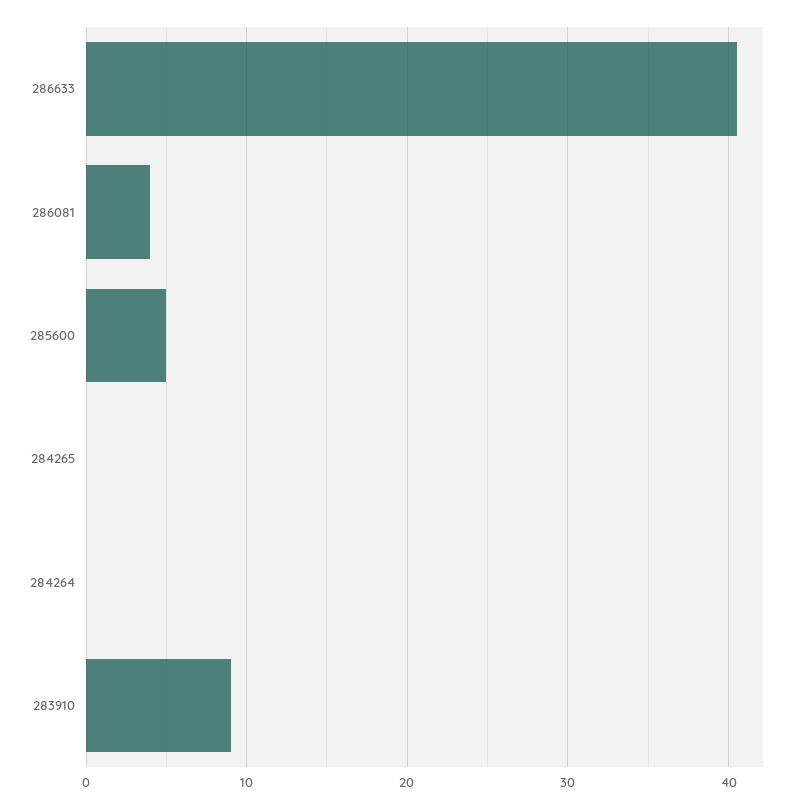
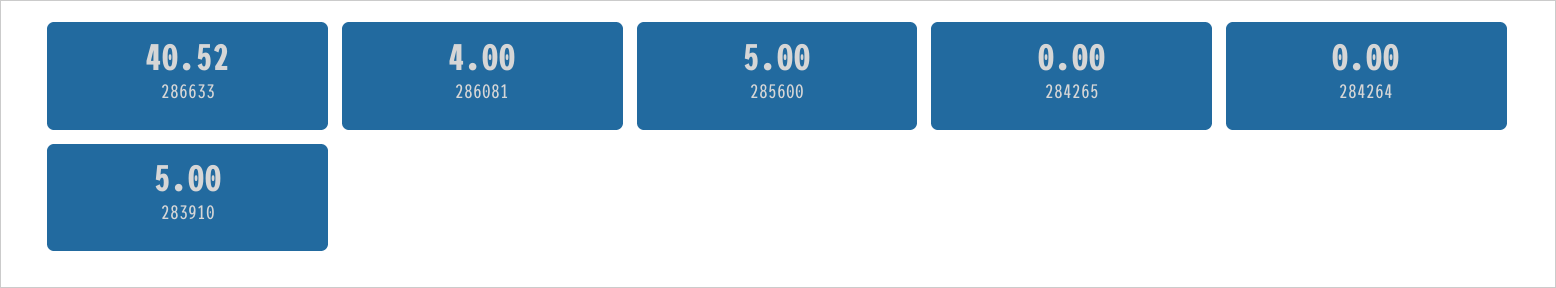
  {
    "286633": 40.52,
    "286081": 4,
    "285600": 5,
    "284265": 0,
    "284264": 0,
-   "283910": 9
+   "283910": 5
  }

